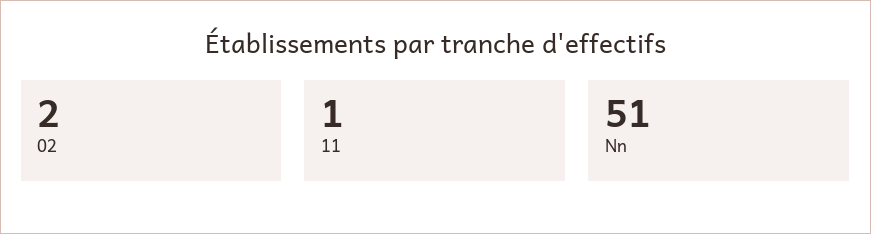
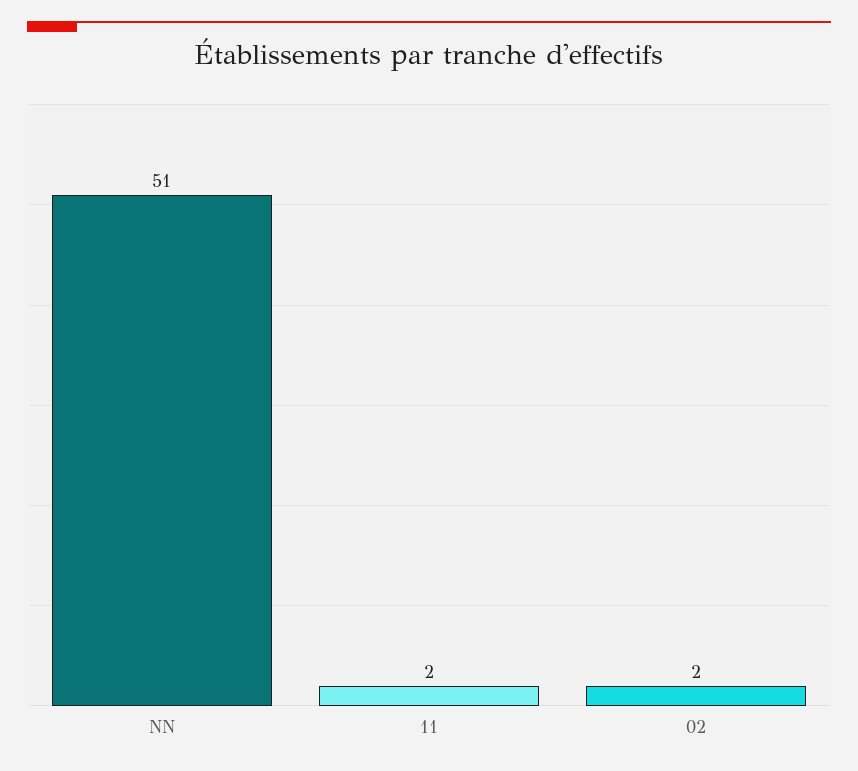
  {
    "02": 2,
-   "11": 1,
+   "11": 2,
    "Nn": 51
  }

